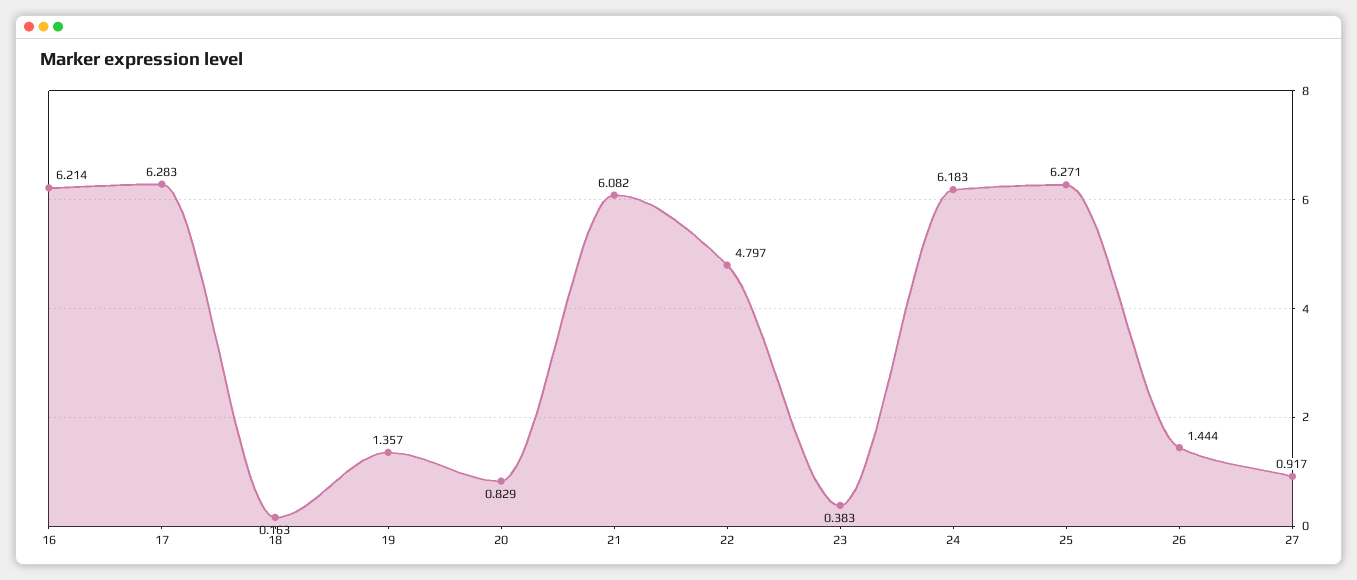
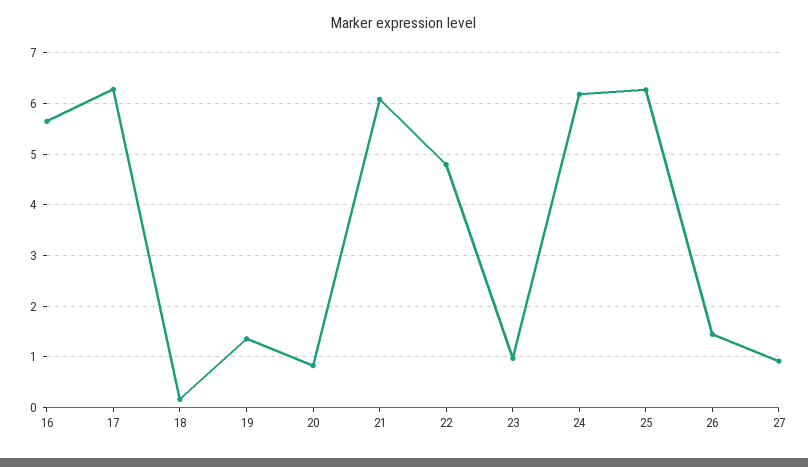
  {
-   "16": 6.214,
+   "16": 5.6,
    "17": 6.283,
    "18": 0.163,
    "19": 1.357,
    "20": 0.829,
    "21": 6.082,
    "22": 4.797,
-   "23": 0.383,
+   "23": 1,
    "24": 6.183,
    "25": 6.271,
    "26": 1.444,
    "27": 0.917
  }

